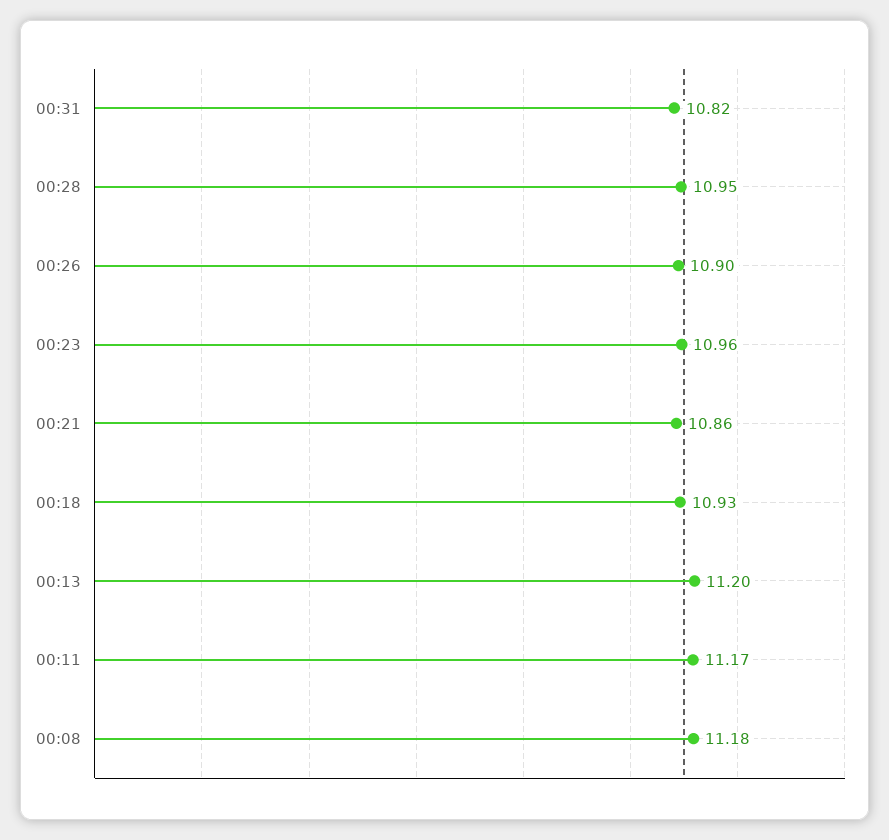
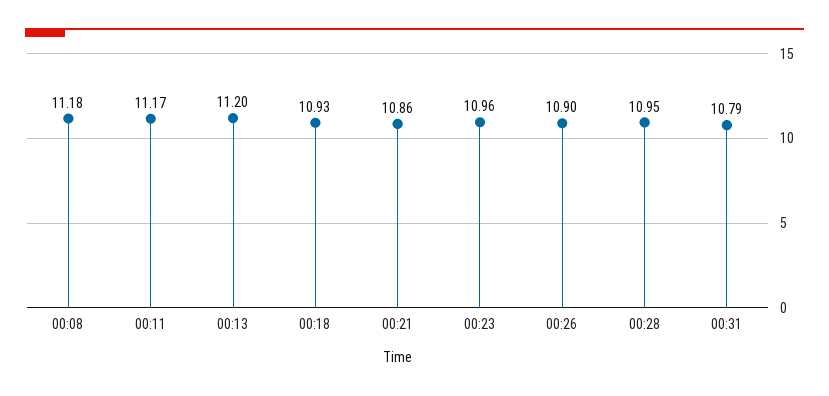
  {
-   "00:31": 10.82,
+   "00:31": 10.79,
    "00:28": 10.95,
    "00:26": 10.9,
    "00:23": 10.96,
    "00:21": 10.86,
    "00:18": 10.93,
    "00:13": 11.2,
    "00:11": 11.17,
    "00:08": 11.18
  }

